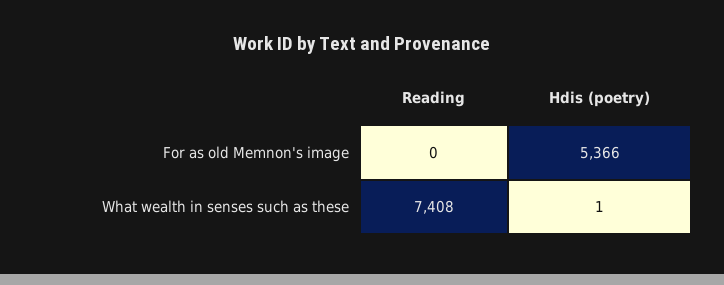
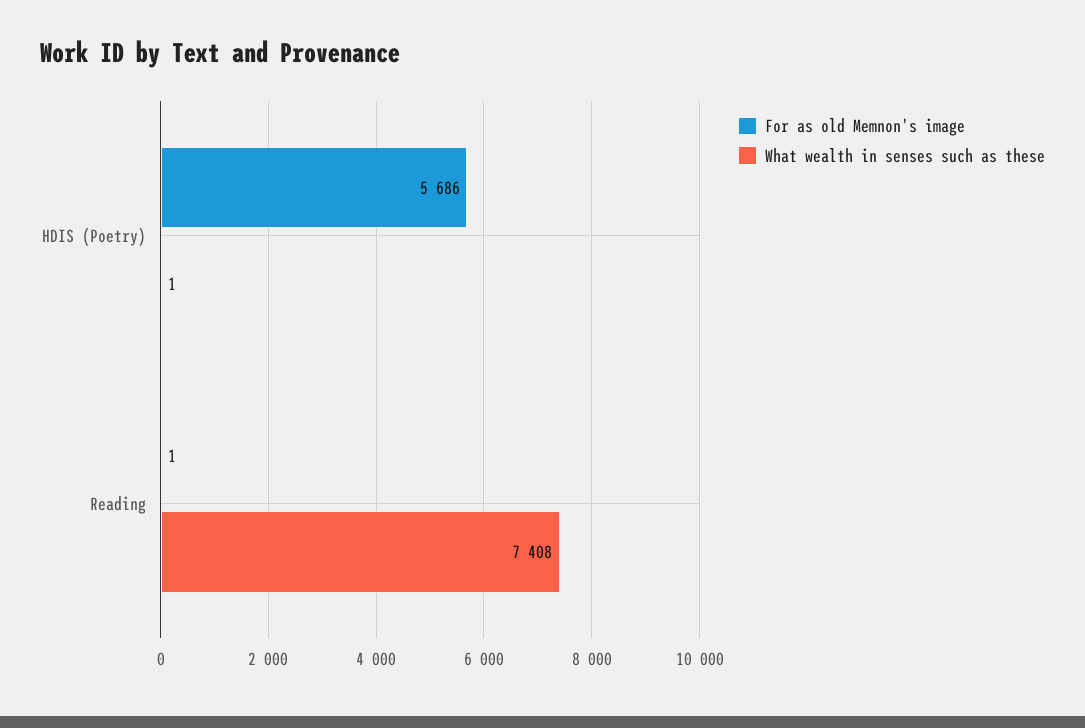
  {
    "For as old Memnon's image": {
-     "Reading": 0,
+     "Reading": 1,
-     "Hdis (poetry)": 5366
+     "Hdis (poetry)": 5686
    },
    "What wealth in senses such as these": {
      "Reading": 7408,
      "Hdis (poetry)": 1
    }
  }

